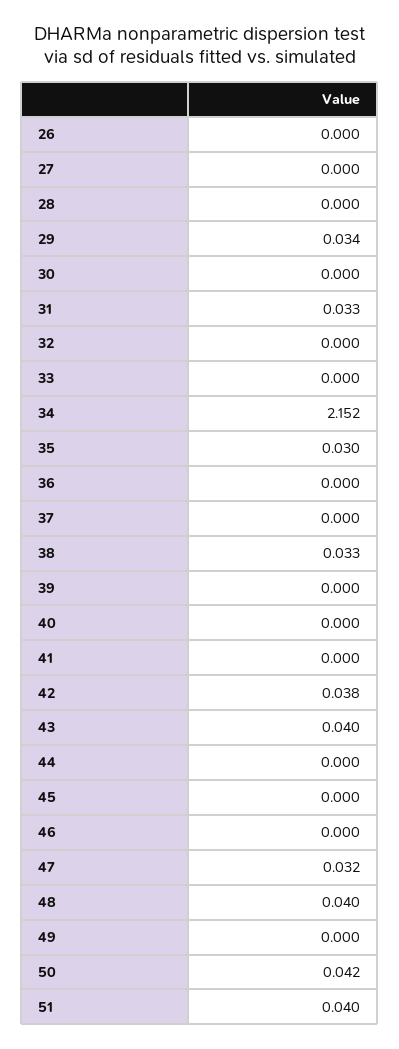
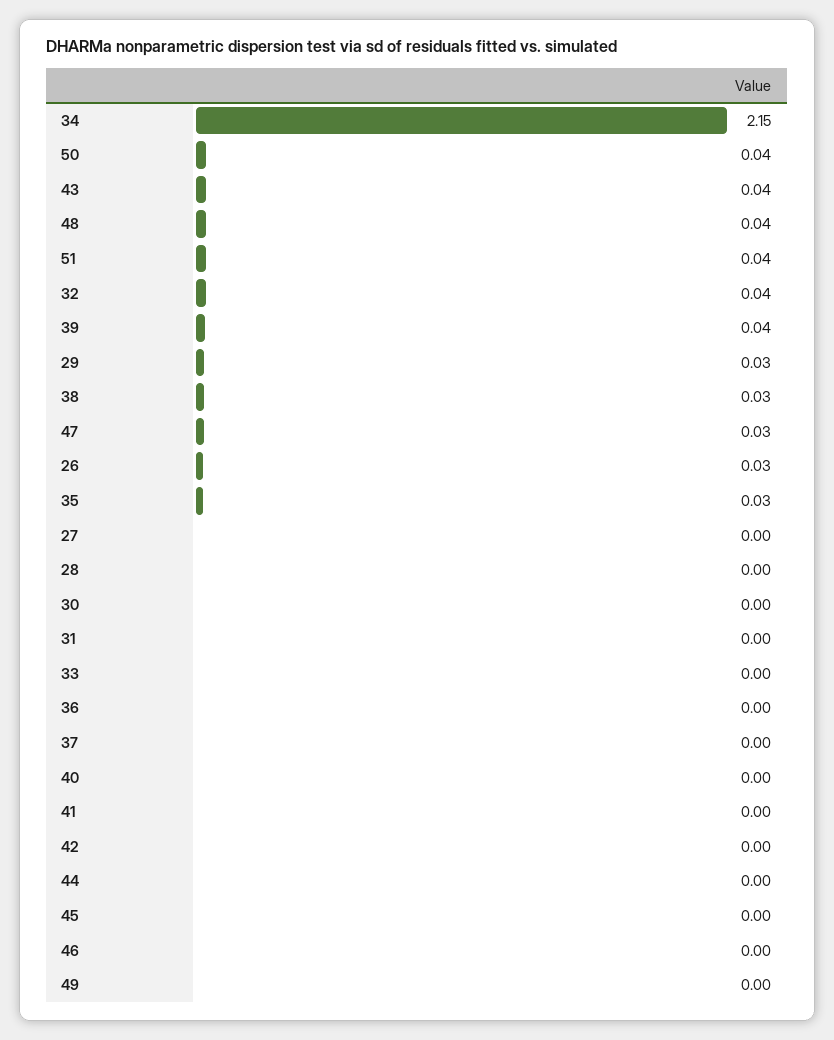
  {
-   "26": 0,
+   "26": 0.03,
    "27": 0,
    "28": 0,
    "29": 0.034,
    "30": 0,
-   "31": 0.033,
+   "31": 0,
-   "32": 0,
+   "32": 0.04,
    "33": 0,
    "34": 2.152,
    "35": 0.03,
    "36": 0,
    "37": 0,
    "38": 0.033,
-   "39": 0,
+   "39": 0.04,
    "40": 0,
    "41": 0,
-   "42": 0.038,
+   "42": 0,
    "43": 0.04,
    "44": 0,
    "45": 0,
    "46": 0,
    "47": 0.032,
    "48": 0.04,
    "49": 0,
    "50": 0.042,
    "51": 0.04
  }

